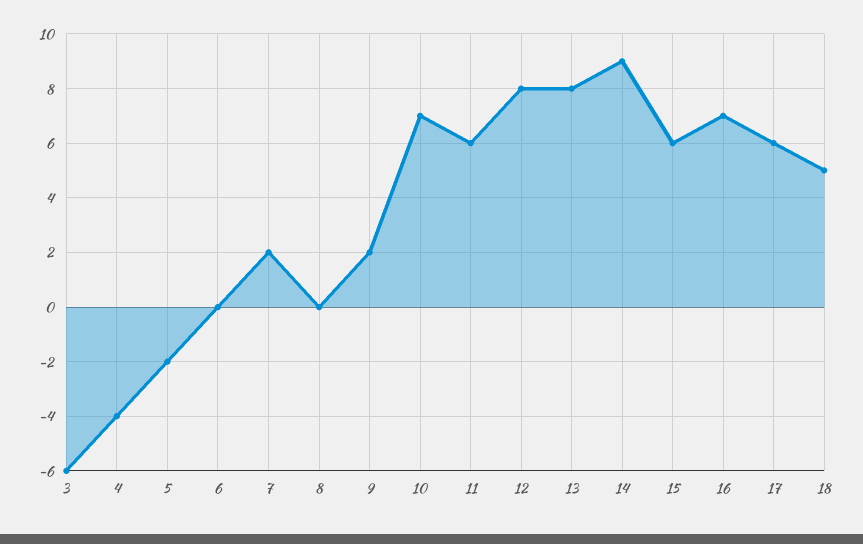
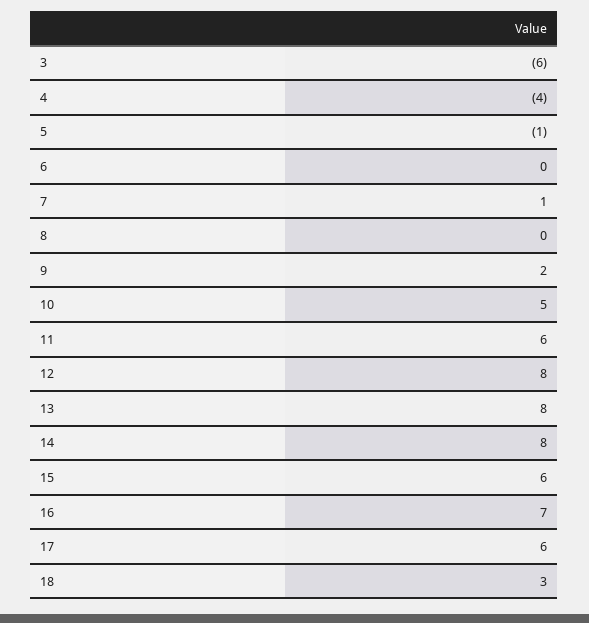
  {
    "3": -6,
    "4": -4,
-   "5": -2,
+   "5": -1,
    "6": 0,
-   "7": 2,
+   "7": 1,
    "8": 0,
    "9": 2,
-   "10": 7,
+   "10": 5,
    "11": 6,
    "12": 8,
    "13": 8,
-   "14": 9,
+   "14": 8,
    "15": 6,
    "16": 7,
    "17": 6,
-   "18": 5
+   "18": 3
  }

